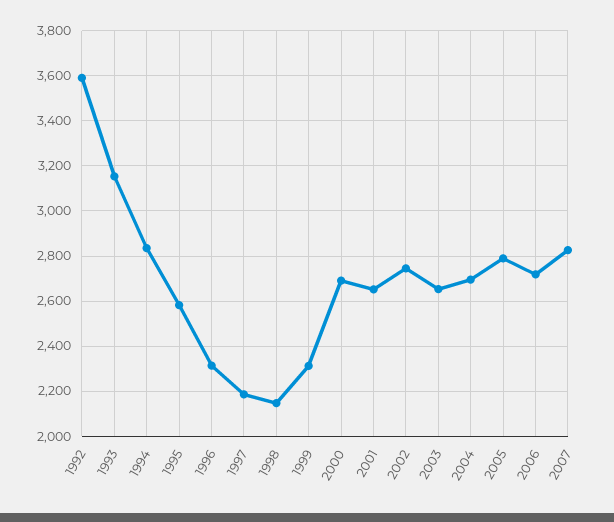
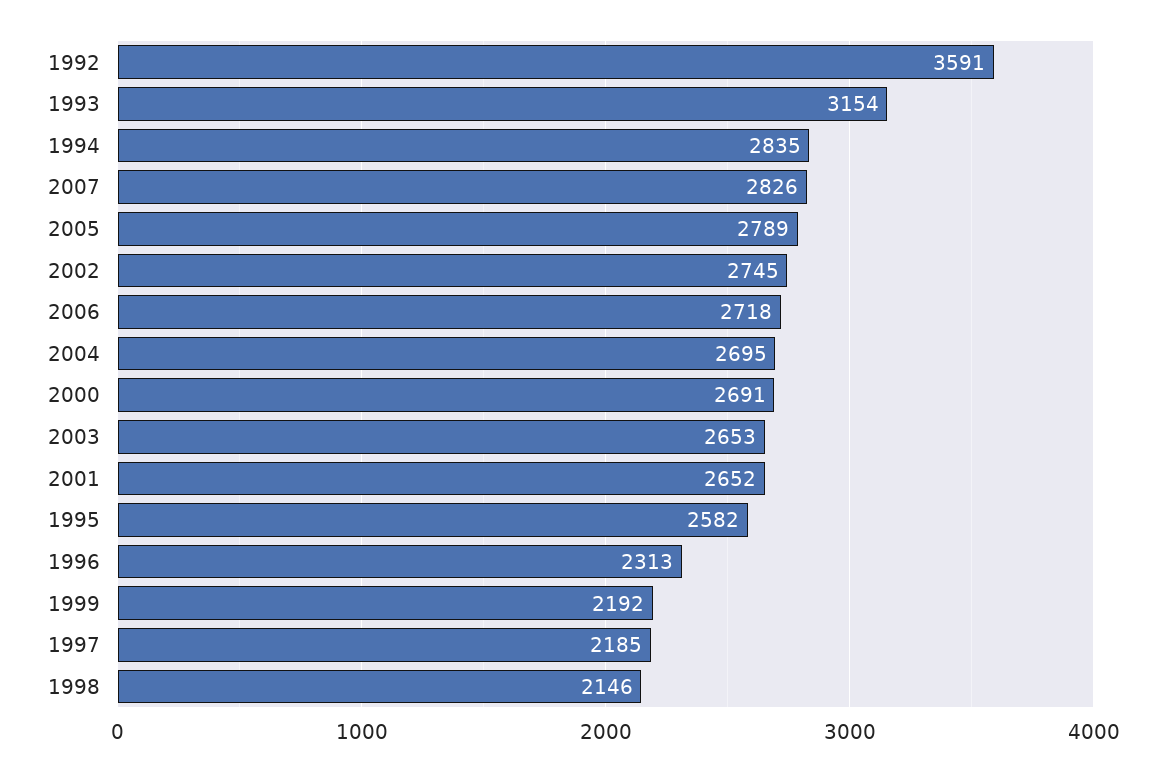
  {
    "1992": 3591,
    "1993": 3154,
    "1994": 2835,
    "1995": 2582,
    "1996": 2313,
    "1997": 2185,
    "1998": 2146,
-   "1999": 2300,
+   "1999": 2192,
    "2000": 2691,
    "2001": 2652,
    "2002": 2745,
    "2003": 2653,
    "2004": 2695,
    "2005": 2789,
    "2006": 2718,
    "2007": 2826
  }

